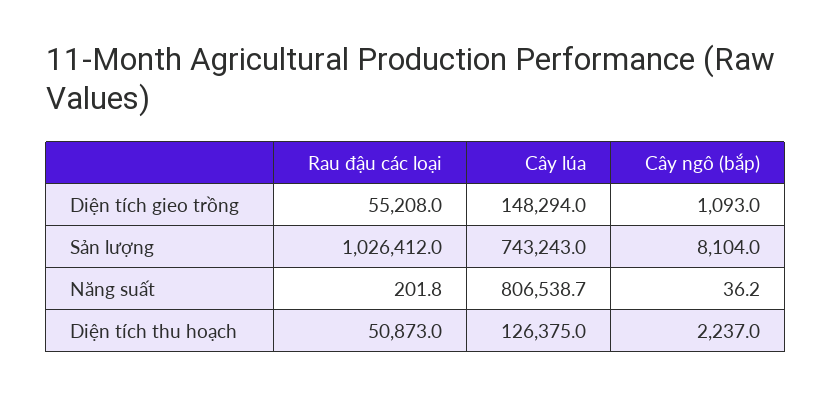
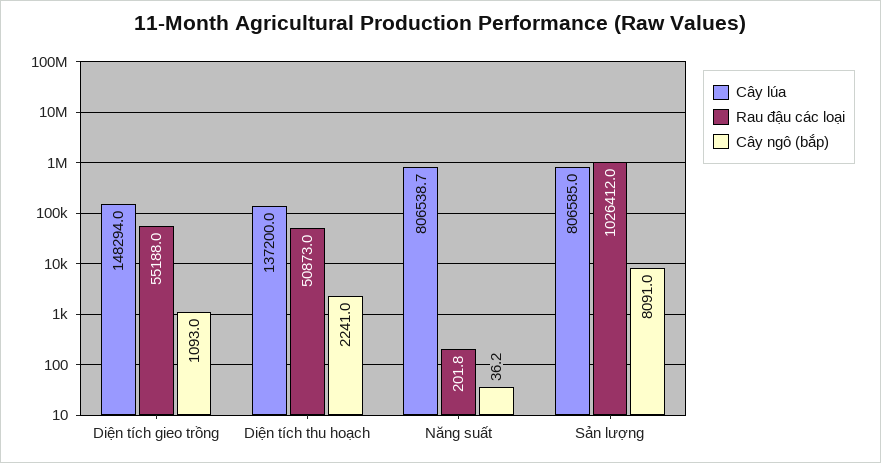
  {
    "Rau đậu các loại": {
-     "Diện tích gieo trồng": 55208,
+     "Diện tích gieo trồng": 55188,
      "Sản lượng": 1026412,
      "Năng suất": 201.8,
      "Diện tích thu hoạch": 50873
    },
    "Cây lúa": {
      "Diện tích gieo trồng": 148294,
-     "Sản lượng": 743243,
+     "Sản lượng": 806585,
      "Năng suất": 806538.7,
-     "Diện tích thu hoạch": 126375
+     "Diện tích thu hoạch": 137200
    },
    "Cây ngô (bắp)": {
      "Diện tích gieo trồng": 1093,
-     "Sản lượng": 8104,
+     "Sản lượng": 8091,
      "Năng suất": 36.2,
-     "Diện tích thu hoạch": 2237
+     "Diện tích thu hoạch": 2241
    }
  }

